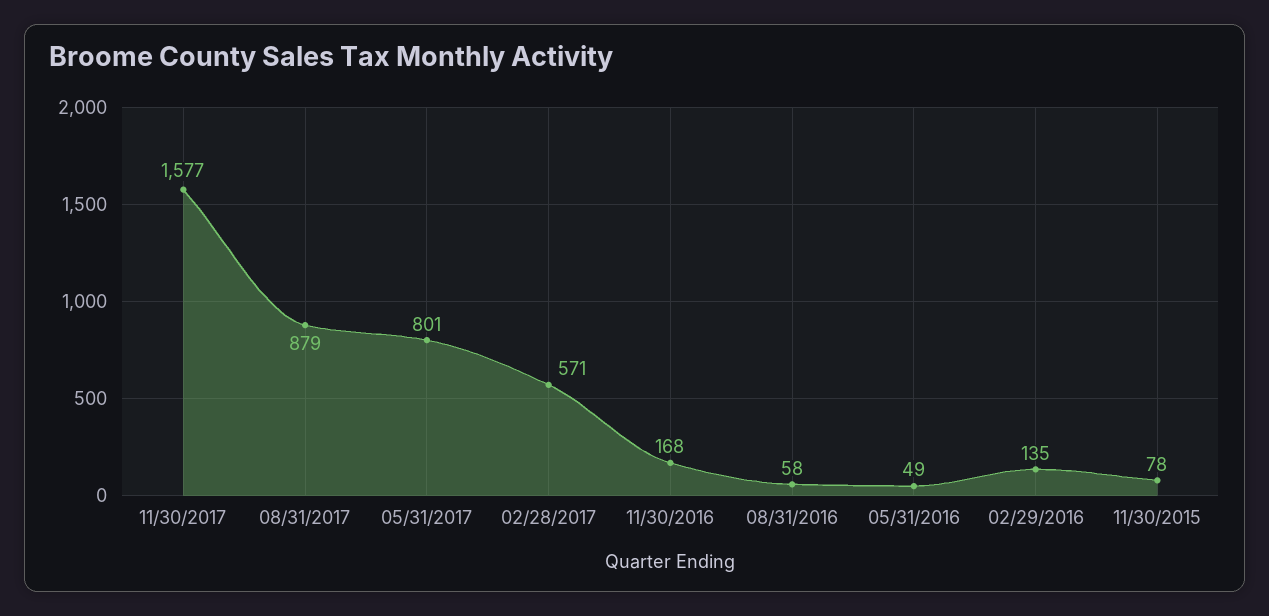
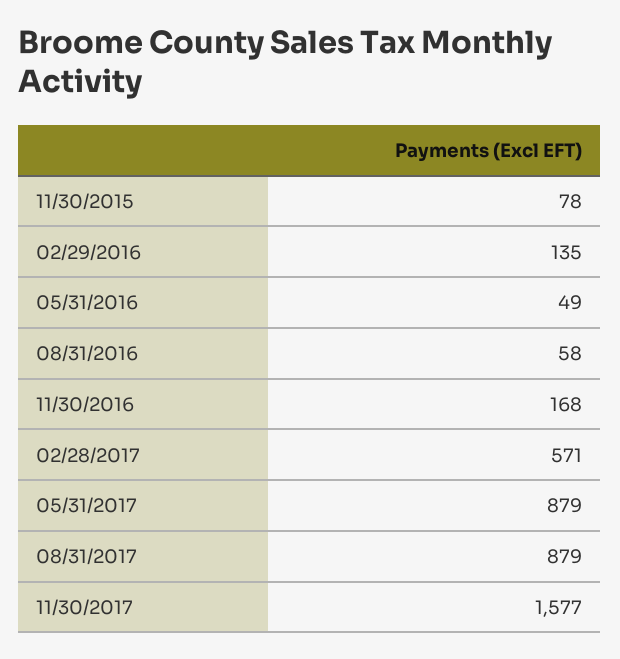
  {
    "11/30/2017": 1577,
    "08/31/2017": 879,
-   "05/31/2017": 801,
+   "05/31/2017": 879,
    "02/28/2017": 571,
    "11/30/2016": 168,
    "08/31/2016": 58,
    "05/31/2016": 49,
    "02/29/2016": 135,
    "11/30/2015": 78
  }

